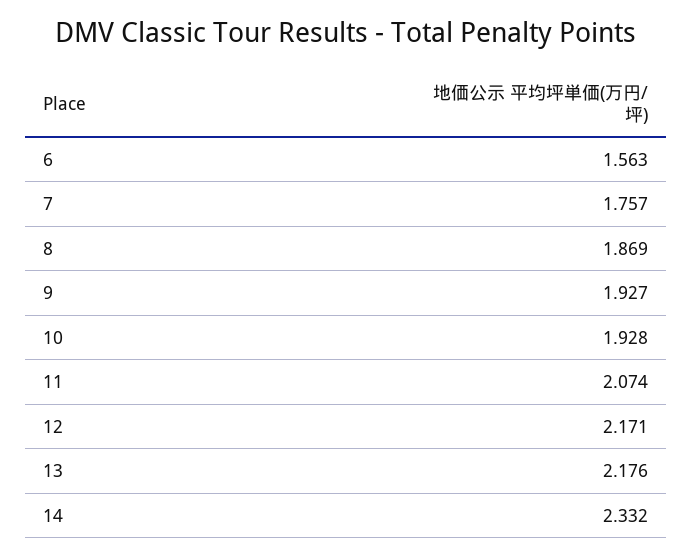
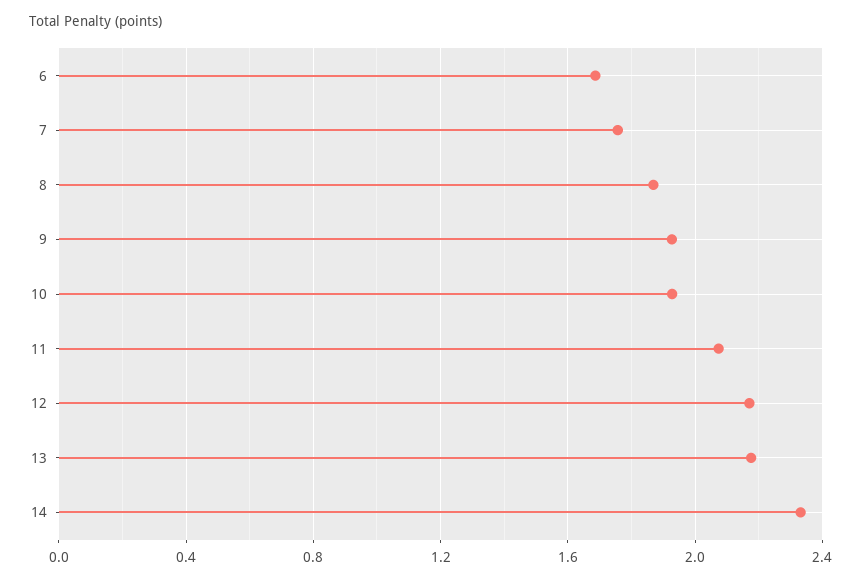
  {
-   "6": 1.563,
+   "6": 1.7,
    "7": 1.757,
    "8": 1.869,
    "9": 1.927,
    "10": 1.928,
    "11": 2.074,
    "12": 2.171,
    "13": 2.176,
    "14": 2.332
  }

